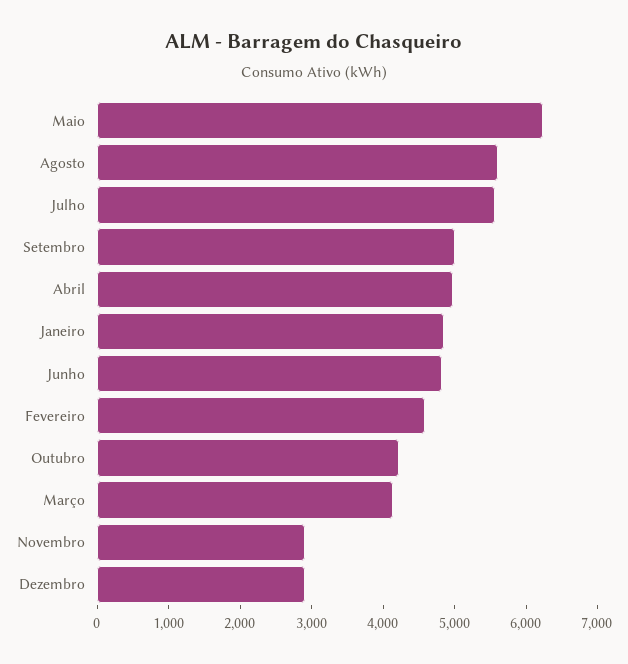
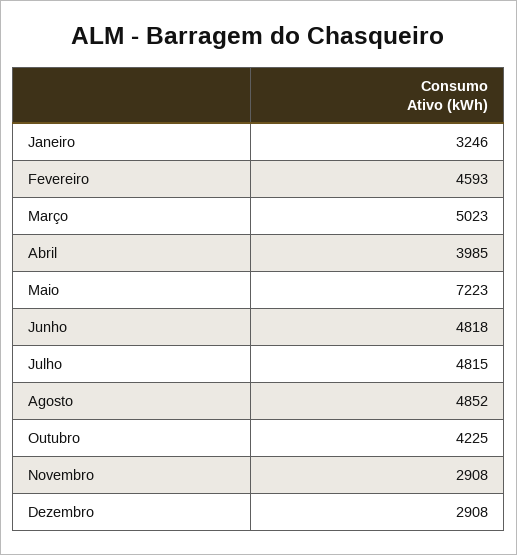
  {
-   "Maio": 6200,
+   "Maio": 7223,
-   "Agosto": 5600,
+   "Agosto": 4852,
-   "Julho": 5600,
+   "Julho": 4815,
-   "Setembro": 5000,
-   "Abril": 5000,
+   "Abril": 3985,
-   "Janeiro": 4800,
+   "Janeiro": 3246,
    "Junho": 4818,
    "Fevereiro": 4593,
    "Outubro": 4225,
-   "Março": 4200,
+   "Março": 5023,
    "Novembro": 2908,
    "Dezembro": 2908
  }

